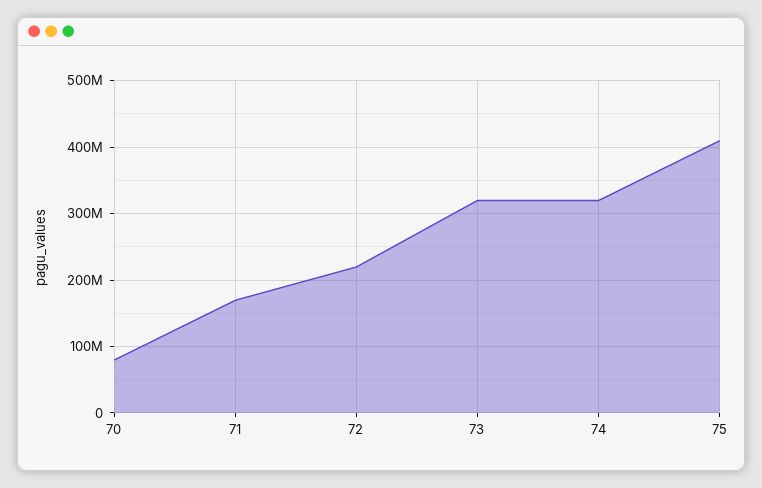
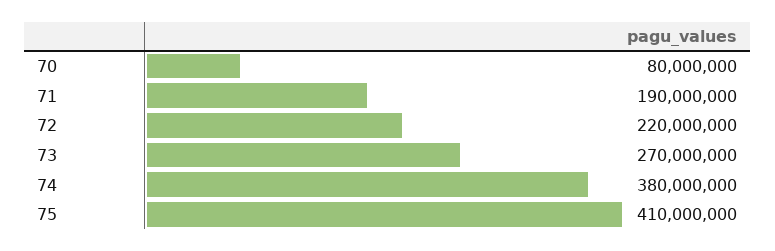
  {
    "70": 80000000,
-   "71": 170000000,
+   "71": 190000000,
    "72": 220000000,
-   "73": 320000000,
+   "73": 270000000,
-   "74": 320000000,
+   "74": 380000000,
    "75": 410000000
  }

